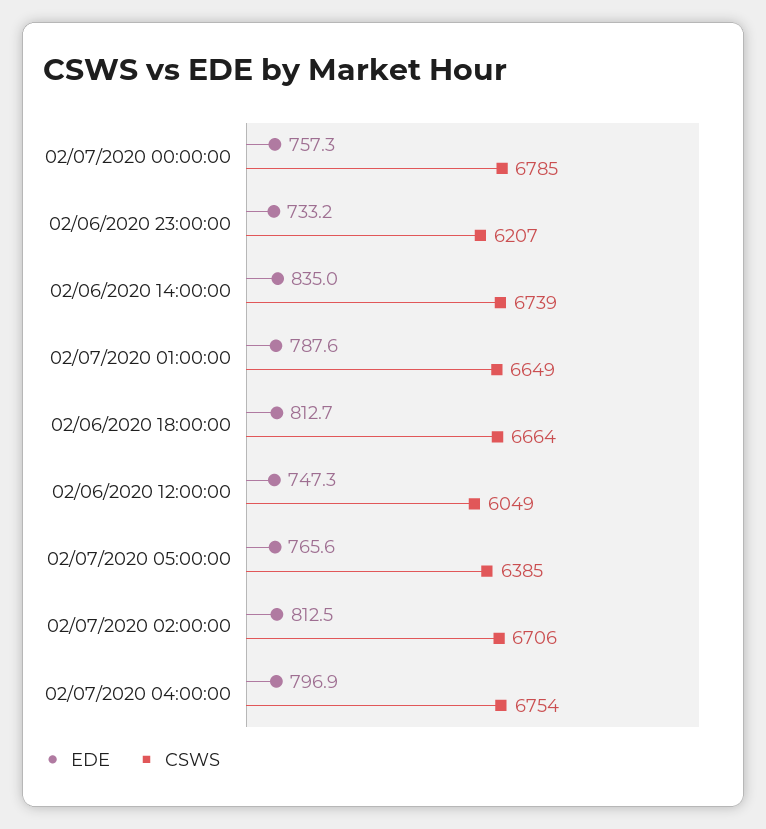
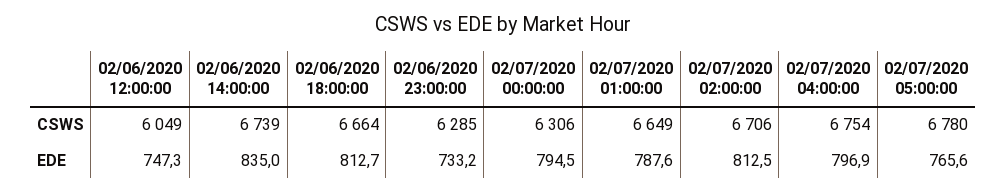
  {
    "EDE": {
-     "02/07/2020 00:00:00": 757.3,
+     "02/07/2020 00:00:00": 794.5,
      "02/06/2020 23:00:00": 733.2,
      "02/06/2020 14:00:00": 835,
      "02/07/2020 01:00:00": 787.6,
      "02/06/2020 18:00:00": 812.7,
      "02/06/2020 12:00:00": 747.3,
      "02/07/2020 05:00:00": 765.6,
      "02/07/2020 02:00:00": 812.5,
      "02/07/2020 04:00:00": 796.9
    },
    "CSWS": {
-     "02/07/2020 00:00:00": 6785,
+     "02/07/2020 00:00:00": 6306,
-     "02/06/2020 23:00:00": 6207,
+     "02/06/2020 23:00:00": 6285,
      "02/06/2020 14:00:00": 6739,
      "02/07/2020 01:00:00": 6649,
      "02/06/2020 18:00:00": 6664,
      "02/06/2020 12:00:00": 6049,
-     "02/07/2020 05:00:00": 6385,
+     "02/07/2020 05:00:00": 6780,
      "02/07/2020 02:00:00": 6706,
      "02/07/2020 04:00:00": 6754
    }
  }

